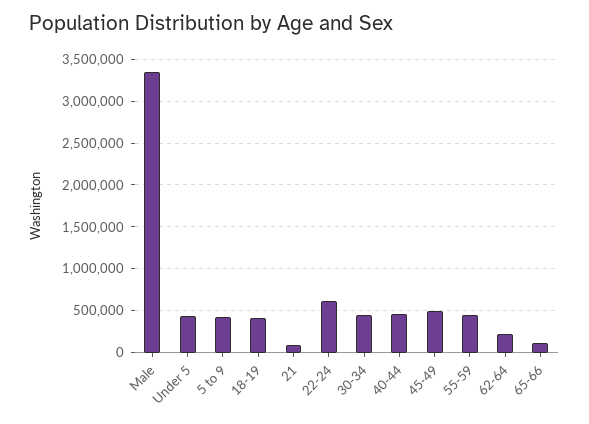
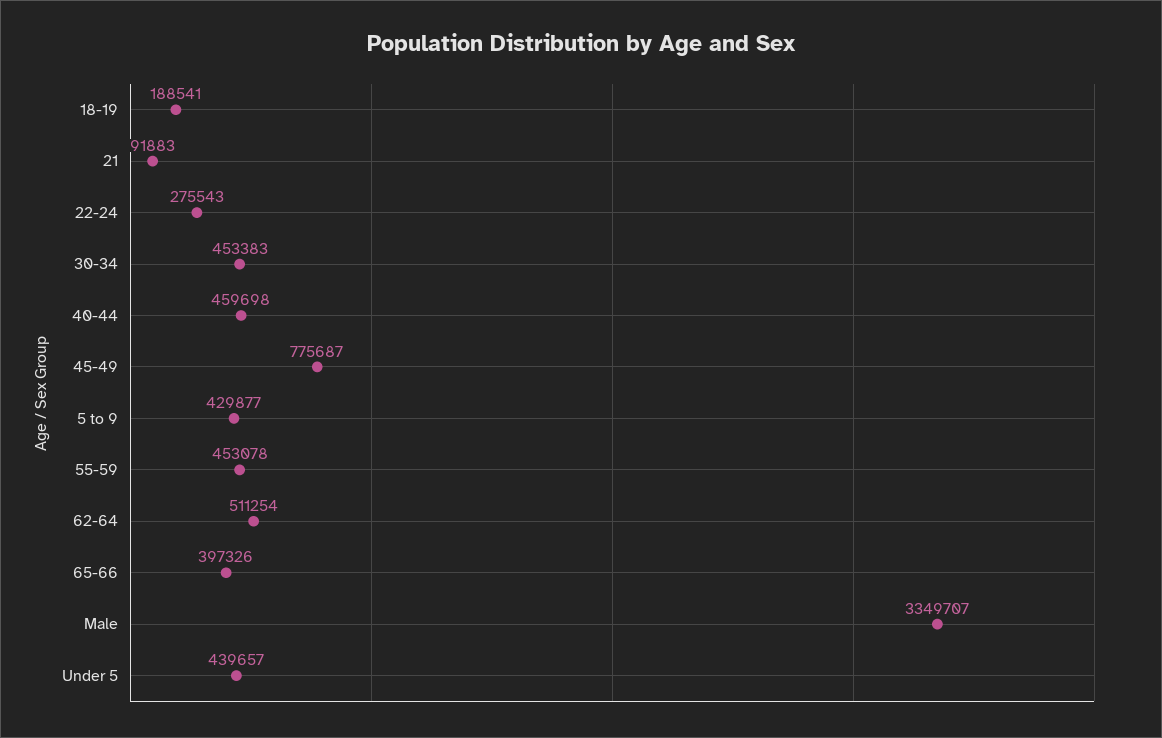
  {
    "Male": 3349707,
    "Under 5": 439657,
    "5 to 9": 429877,
-   "18-19": 400000,
+   "18-19": 188541,
    "21": 91883,
-   "22-24": 600000,
+   "22-24": 275543,
    "30-34": 453383,
    "40-44": 459698,
-   "45-49": 500000,
+   "45-49": 775687,
    "55-59": 453078,
-   "62-64": 200000,
+   "62-64": 511254,
-   "65-66": 100000
+   "65-66": 397326
  }

